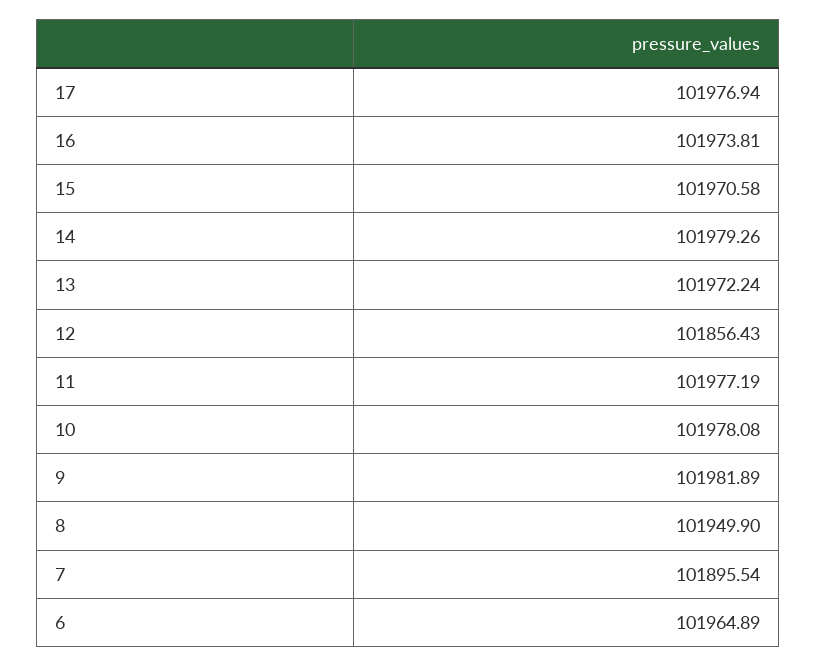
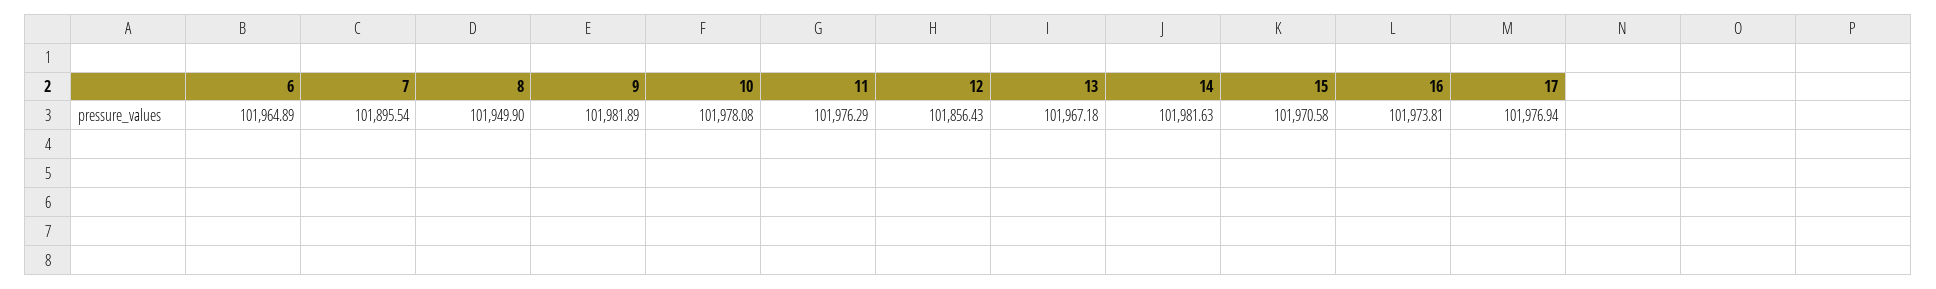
  {
    "17": 101976.94,
    "16": 101973.81,
    "15": 101970.58,
-   "14": 101979.26,
+   "14": 101981.63,
-   "13": 101972.24,
+   "13": 101967.18,
    "12": 101856.43,
-   "11": 101977.19,
+   "11": 101976.29,
    "10": 101978.08,
    "9": 101981.89,
    "8": 101949.9,
    "7": 101895.54,
    "6": 101964.89
  }

